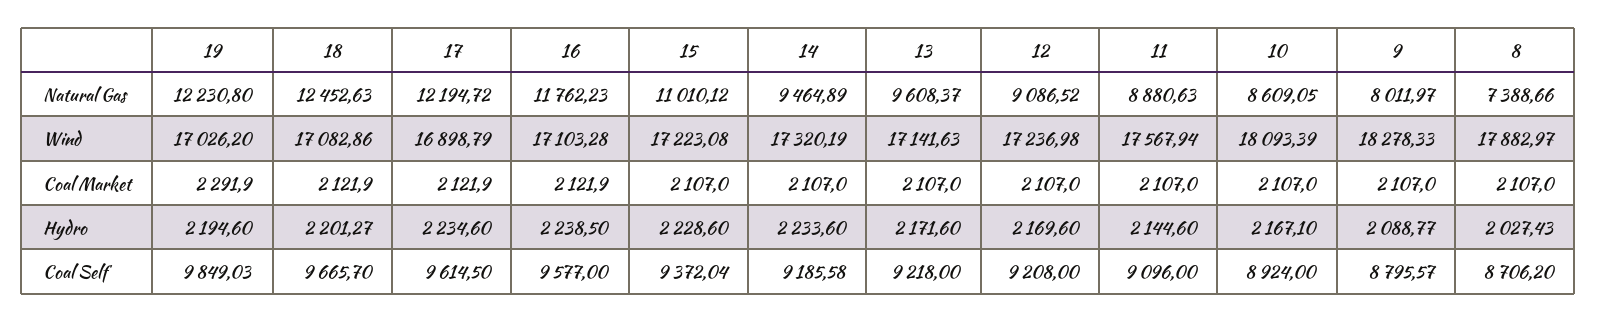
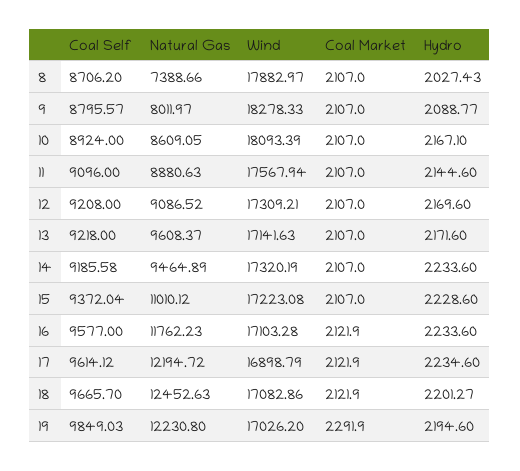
  {
    "19": {
      "Natural Gas": 12230.8,
      "Wind": 17026.2,
      "Coal Market": 2291.9,
      "Hydro": 2194.6,
      "Coal Self": 9849.03
    },
    "18": {
      "Natural Gas": 12452.63,
      "Wind": 17082.86,
      "Coal Market": 2121.9,
      "Hydro": 2201.27,
      "Coal Self": 9665.7
    },
    "17": {
      "Natural Gas": 12194.72,
      "Wind": 16898.79,
      "Coal Market": 2121.9,
      "Hydro": 2234.6,
-     "Coal Self": 9614.5
+     "Coal Self": 9614.12
    },
    "16": {
      "Natural Gas": 11762.23,
      "Wind": 17103.28,
      "Coal Market": 2121.9,
-     "Hydro": 2238.5,
+     "Hydro": 2233.6,
      "Coal Self": 9577
    },
    "15": {
      "Natural Gas": 11010.12,
      "Wind": 17223.08,
      "Coal Market": 2107,
      "Hydro": 2228.6,
      "Coal Self": 9372.04
    },
    "14": {
      "Natural Gas": 9464.89,
      "Wind": 17320.19,
      "Coal Market": 2107,
      "Hydro": 2233.6,
      "Coal Self": 9185.58
    },
    "13": {
      "Natural Gas": 9608.37,
      "Wind": 17141.63,
      "Coal Market": 2107,
      "Hydro": 2171.6,
      "Coal Self": 9218
    },
    "12": {
      "Natural Gas": 9086.52,
-     "Wind": 17236.98,
+     "Wind": 17309.21,
      "Coal Market": 2107,
      "Hydro": 2169.6,
      "Coal Self": 9208
    },
    "11": {
      "Natural Gas": 8880.63,
      "Wind": 17567.94,
      "Coal Market": 2107,
      "Hydro": 2144.6,
      "Coal Self": 9096
    },
    "10": {
      "Natural Gas": 8609.05,
      "Wind": 18093.39,
      "Coal Market": 2107,
      "Hydro": 2167.1,
      "Coal Self": 8924
    },
    "9": {
      "Natural Gas": 8011.97,
      "Wind": 18278.33,
      "Coal Market": 2107,
      "Hydro": 2088.77,
      "Coal Self": 8795.57
    },
    "8": {
      "Natural Gas": 7388.66,
      "Wind": 17882.97,
      "Coal Market": 2107,
      "Hydro": 2027.43,
      "Coal Self": 8706.2
    }
  }

